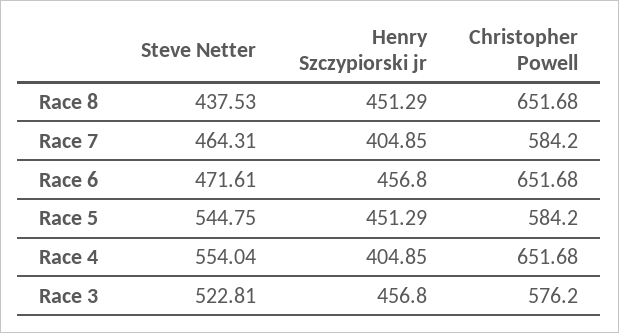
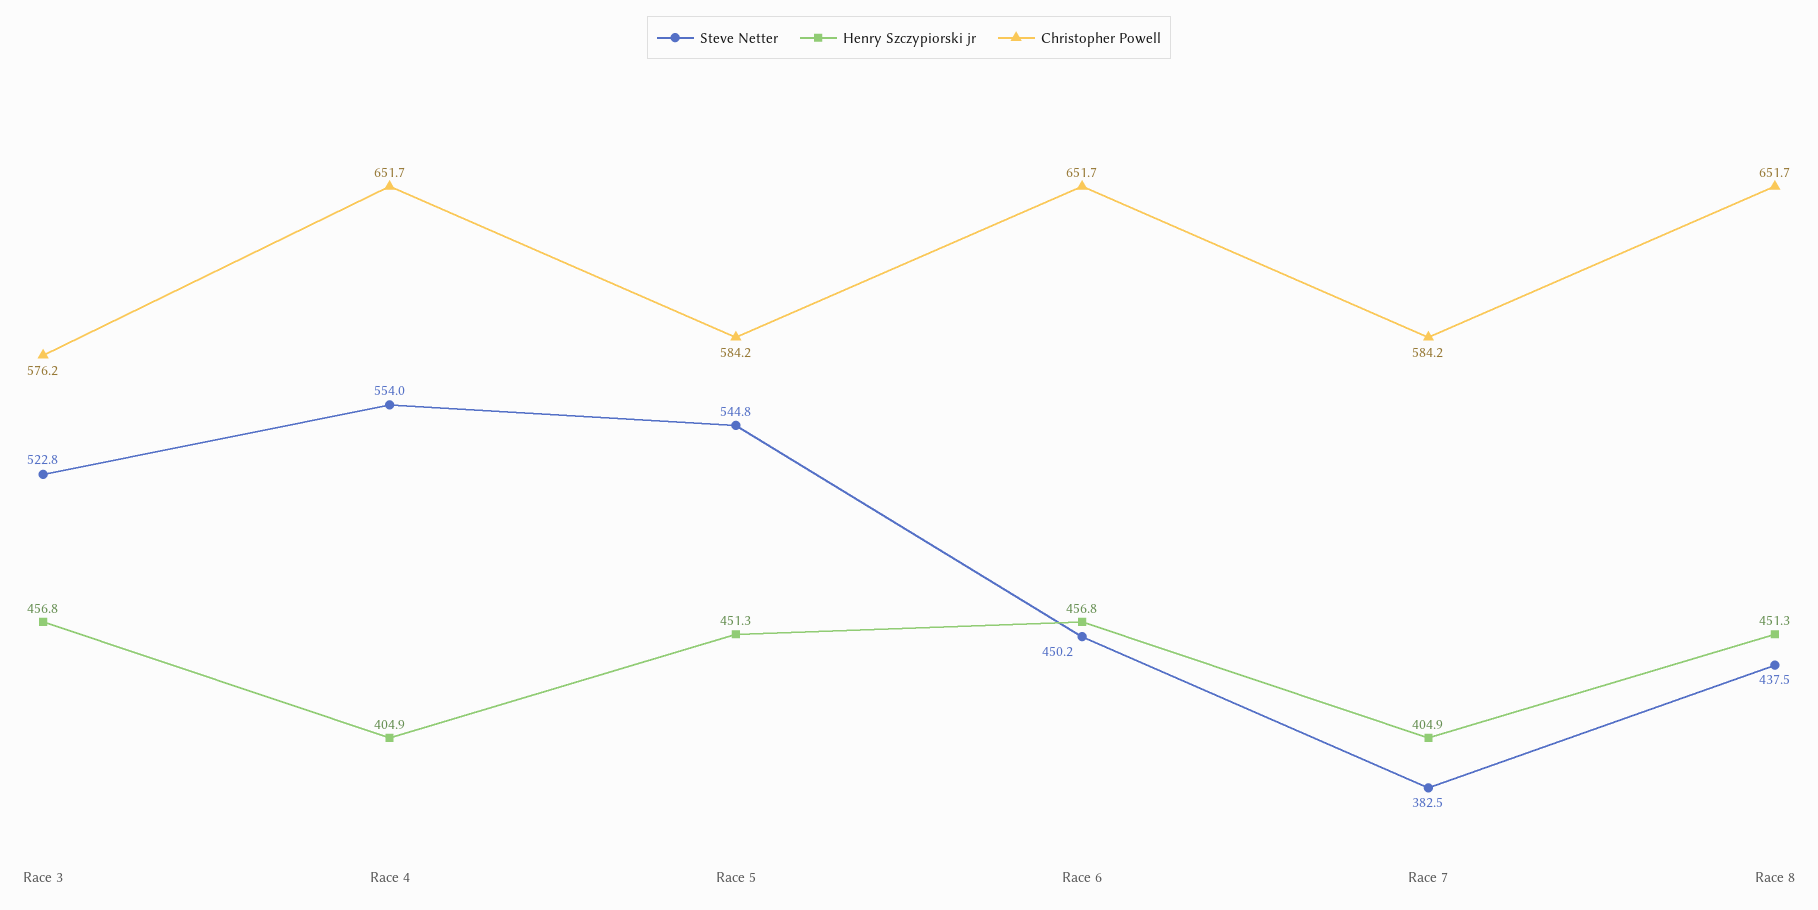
  {
    "Steve Netter": {
      "Race 8": 437.53,
-     "Race 7": 464.31,
+     "Race 7": 382.5,
-     "Race 6": 471.61,
+     "Race 6": 450.2,
      "Race 5": 544.75,
      "Race 4": 554.04,
      "Race 3": 522.81
    },
    "Henry Szczypiorski jr": {
      "Race 8": 451.29,
      "Race 7": 404.85,
      "Race 6": 456.8,
      "Race 5": 451.29,
      "Race 4": 404.85,
      "Race 3": 456.8
    },
    "Christopher Powell": {
      "Race 8": 651.68,
      "Race 7": 584.2,
      "Race 6": 651.68,
      "Race 5": 584.2,
      "Race 4": 651.68,
      "Race 3": 576.2
    }
  }

